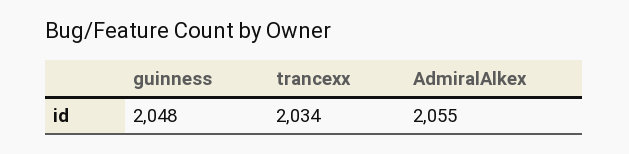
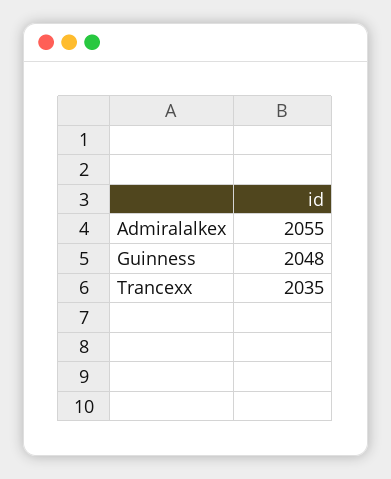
  {
    "guinness": 2048,
-   "trancexx": 2034,
+   "trancexx": 2035,
    "AdmiralAlkex": 2055
  }

